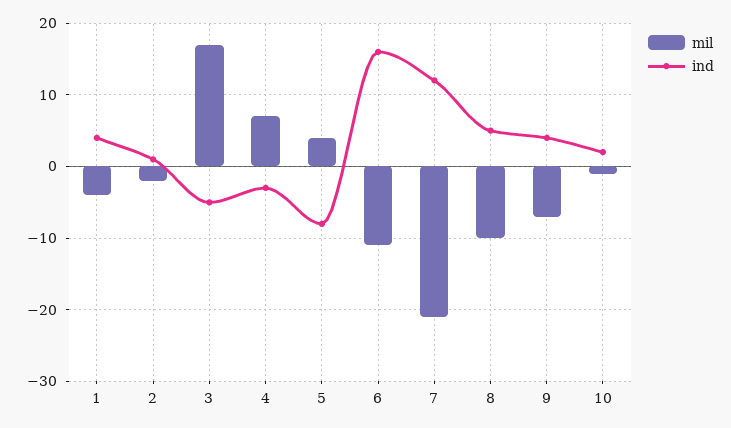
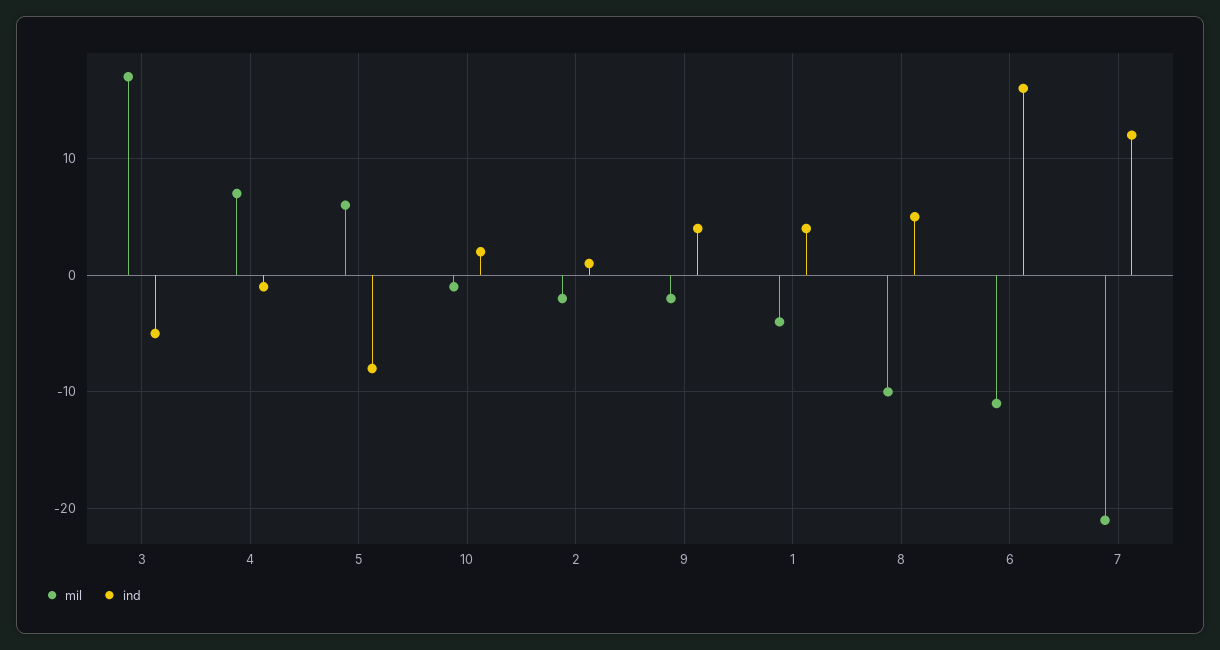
  {
    "mil": {
      "1": -4,
      "2": -2,
      "3": 17,
      "4": 7,
-     "5": 4,
+     "5": 6,
      "6": -11,
      "7": -21,
      "8": -10,
-     "9": -7,
+     "9": -2,
      "10": -1
    },
    "ind": {
      "1": 4,
      "2": 1,
      "3": -5,
-     "4": -3,
+     "4": -1,
      "5": -8,
      "6": 16,
      "7": 12,
      "8": 5,
      "9": 4,
      "10": 2
    }
  }

